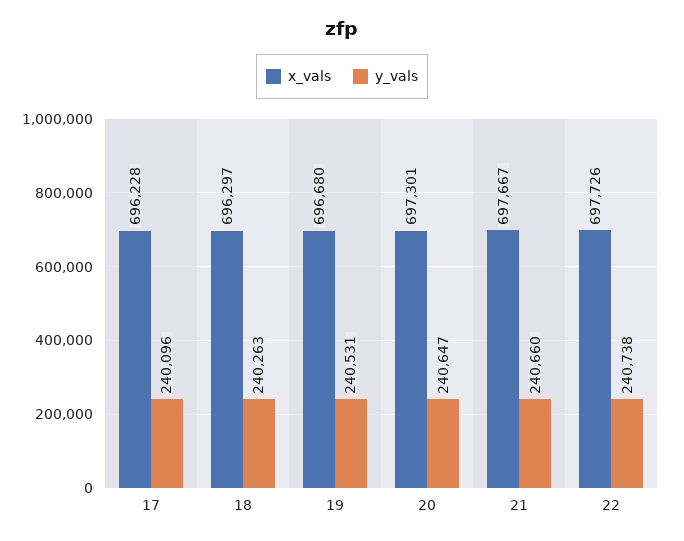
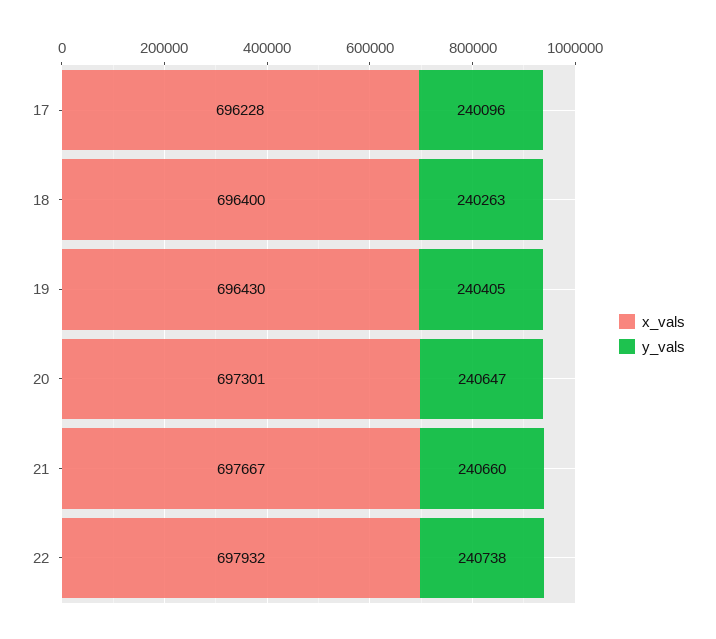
  {
    "x_vals": {
      "17": 696228,
-     "18": 696297,
+     "18": 696400,
-     "19": 696680,
+     "19": 696430,
      "20": 697301,
      "21": 697667,
-     "22": 697726
+     "22": 697932
    },
    "y_vals": {
      "17": 240096,
      "18": 240263,
-     "19": 240531,
+     "19": 240405,
      "20": 240647,
      "21": 240660,
      "22": 240738
    }
  }

